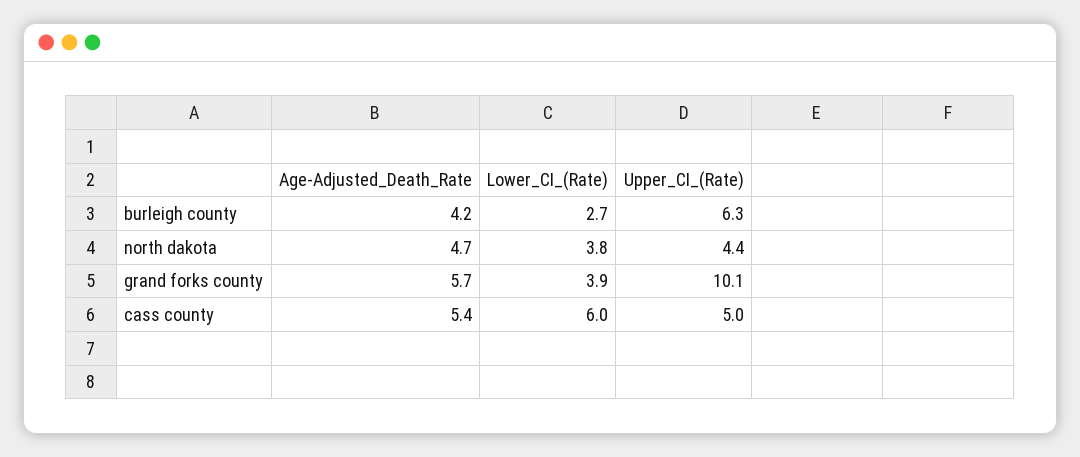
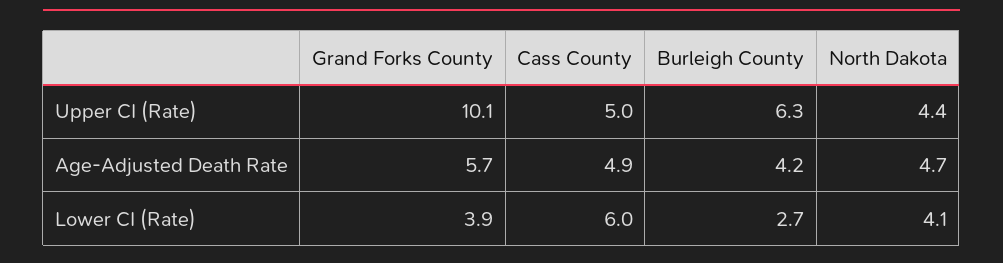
  {
    "Age-Adjusted_Death_Rate": {
      "burleigh county": 4.2,
      "north dakota": 4.7,
      "grand forks county": 5.7,
-     "cass county": 5.4
+     "cass county": 4.9
    },
    "Lower_CI_(Rate)": {
      "burleigh county": 2.7,
-     "north dakota": 3.8,
+     "north dakota": 4.1,
      "grand forks county": 3.9,
      "cass county": 6
    },
    "Upper_CI_(Rate)": {
      "burleigh county": 6.3,
      "north dakota": 4.4,
      "grand forks county": 10.1,
      "cass county": 5
    }
  }

